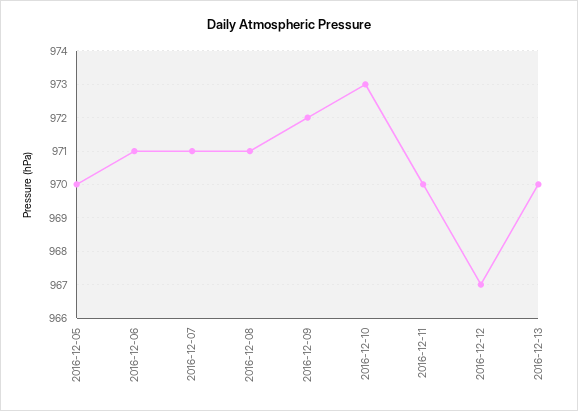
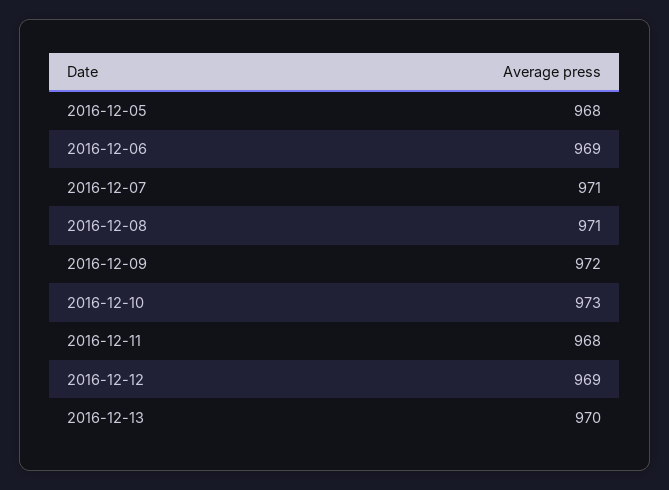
  {
-   "2016-12-05": 970,
+   "2016-12-05": 968,
-   "2016-12-06": 971,
+   "2016-12-06": 969,
    "2016-12-07": 971,
    "2016-12-08": 971,
    "2016-12-09": 972,
    "2016-12-10": 973,
-   "2016-12-11": 970,
+   "2016-12-11": 968,
-   "2016-12-12": 967,
+   "2016-12-12": 969,
    "2016-12-13": 970
  }

